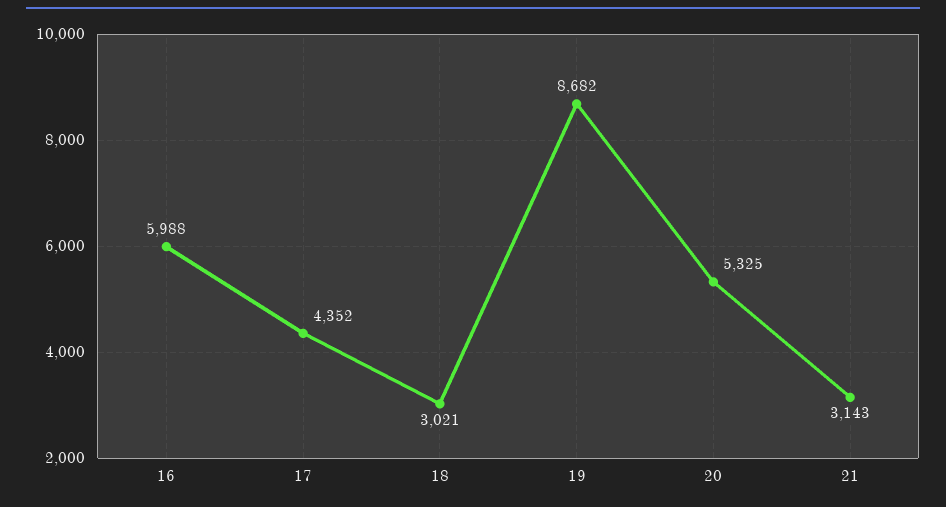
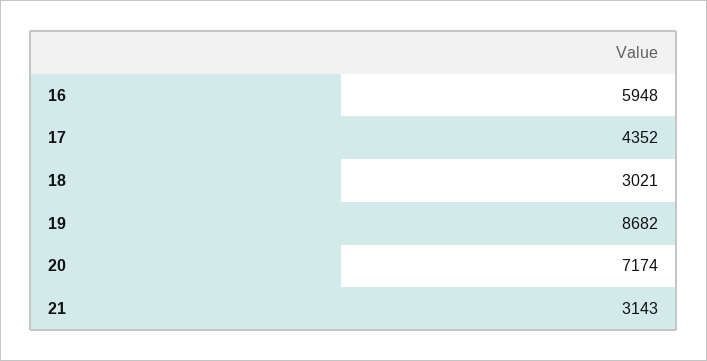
  {
-   "16": 5988,
+   "16": 5948,
    "17": 4352,
    "18": 3021,
    "19": 8682,
-   "20": 5325,
+   "20": 7174,
    "21": 3143
  }

